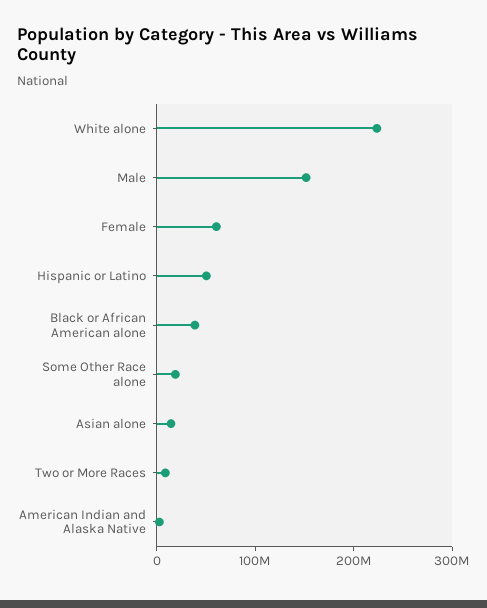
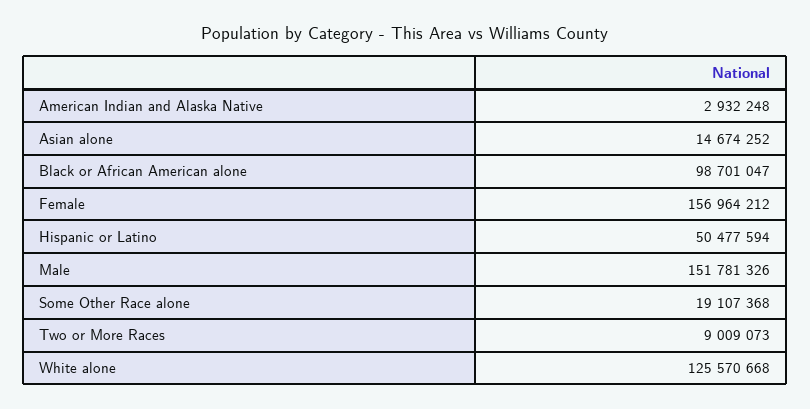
  {
-   "White alone": 220000000,
+   "White alone": 125570668,
    "Male": 151781326,
-   "Female": 60000000,
+   "Female": 156964212,
    "Hispanic or Latino": 50477594,
-   "Black or African American alone": 40000000,
+   "Black or African American alone": 98701047,
    "Some Other Race alone": 19107368,
    "Asian alone": 14674252,
    "Two or More Races": 9009073,
    "American Indian and Alaska Native": 2932248
  }

